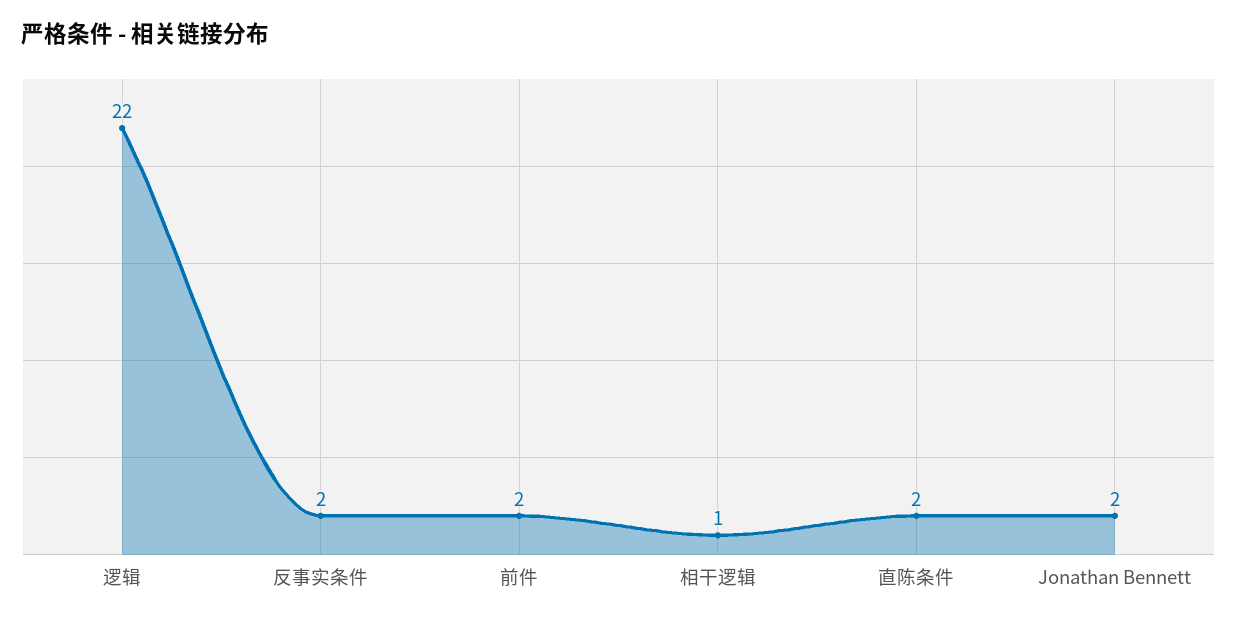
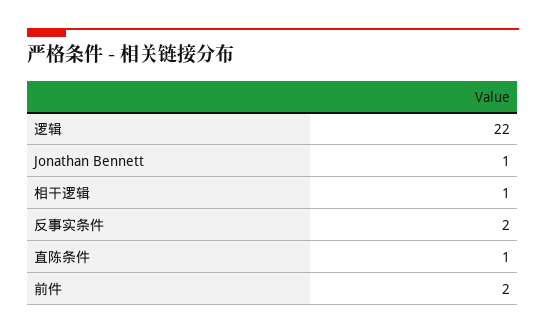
  {
    "逻辑": 22,
    "反事实条件": 2,
    "前件": 2,
    "相干逻辑": 1,
-   "直陈条件": 2,
+   "直陈条件": 1,
-   "Jonathan Bennett": 2
+   "Jonathan Bennett": 1
  }

